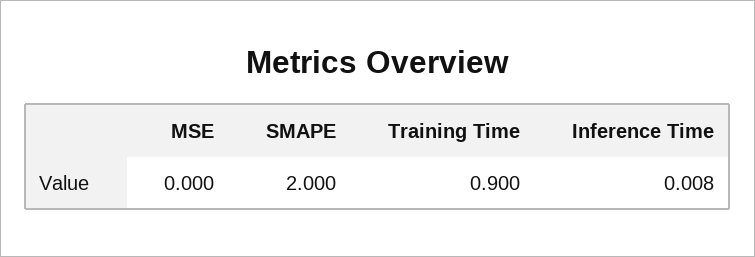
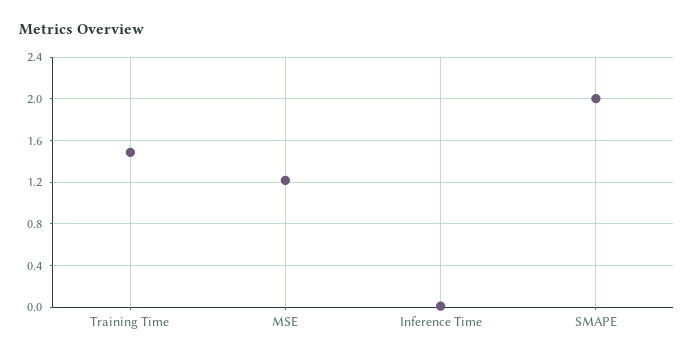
  {
-   "MSE": 0,
+   "MSE": 1.2,
    "SMAPE": 2,
-   "Training Time": 0.9,
+   "Training Time": 1.5,
    "Inference Time": 0.008
  }

